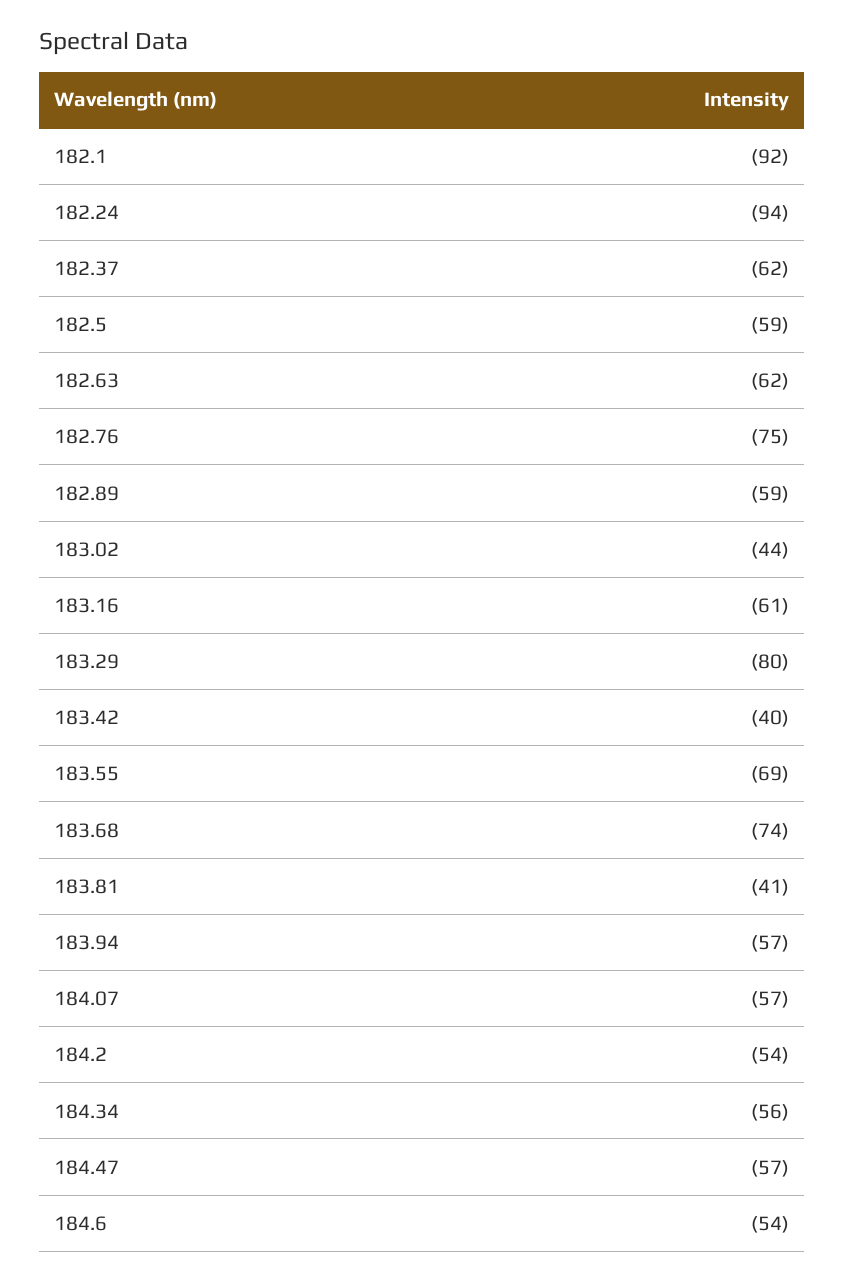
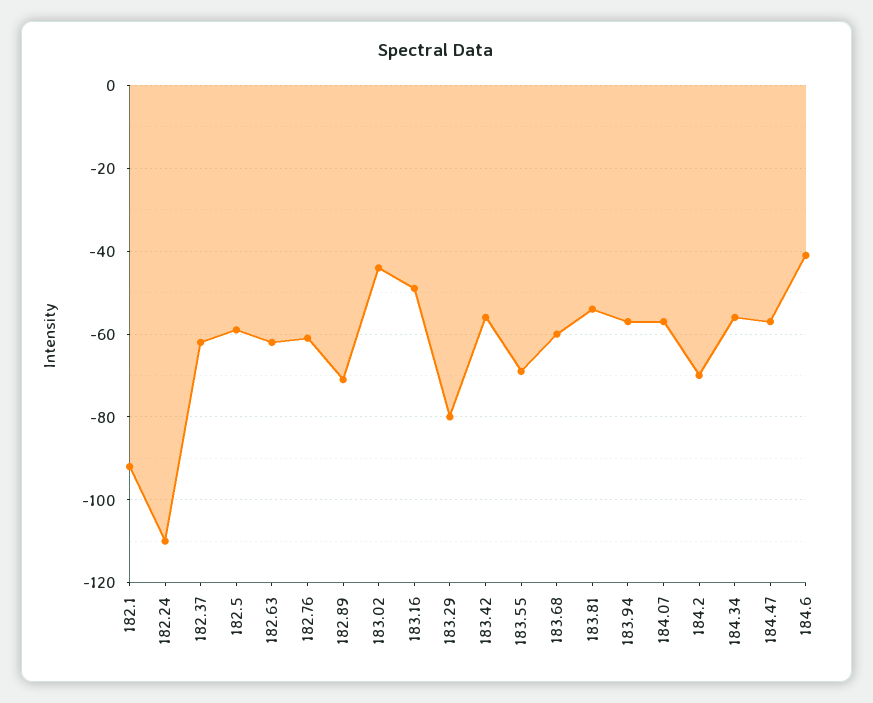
  {
    "182.1": -92,
-   "182.24": -94,
+   "182.24": -110,
    "182.37": -62,
    "182.5": -59,
    "182.63": -62,
-   "182.76": -75,
+   "182.76": -60,
-   "182.89": -59,
+   "182.89": -70,
    "183.02": -44,
-   "183.16": -61,
+   "183.16": -50,
    "183.29": -80,
-   "183.42": -40,
+   "183.42": -55,
    "183.55": -69,
-   "183.68": -74,
+   "183.68": -60,
-   "183.81": -41,
+   "183.81": -55,
    "183.94": -57,
    "184.07": -57,
-   "184.2": -54,
+   "184.2": -70,
    "184.34": -56,
    "184.47": -57,
-   "184.6": -54
+   "184.6": -40
  }

